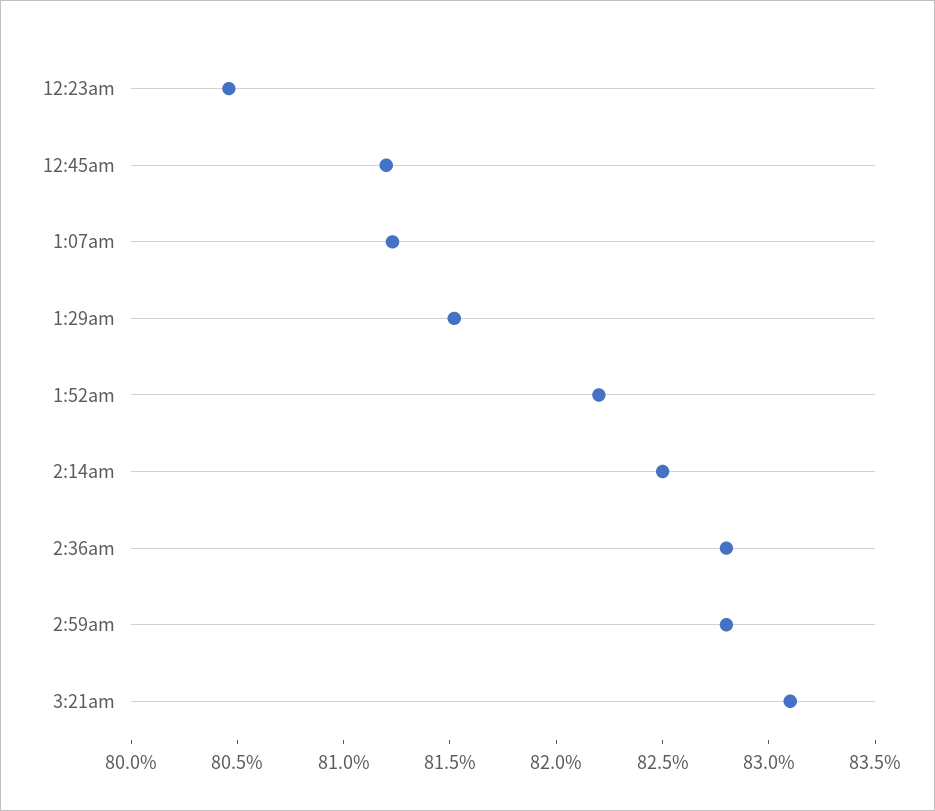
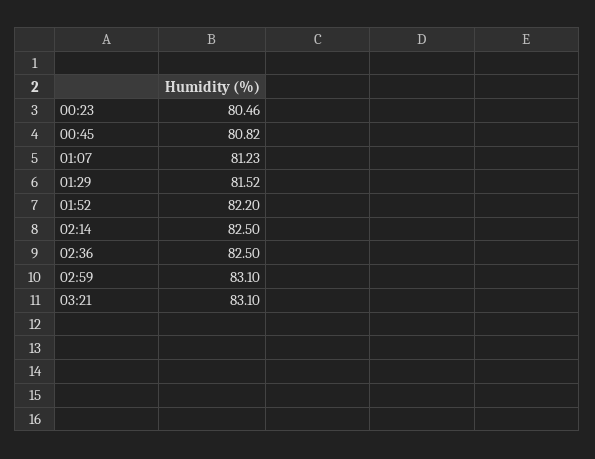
  {
    "12:23am": 80.46,
-   "12:45am": 81.2,
+   "12:45am": 80.82,
    "1:07am": 81.23,
    "1:29am": 81.52,
    "1:52am": 82.2,
    "2:14am": 82.5,
-   "2:36am": 82.8,
+   "2:36am": 82.5,
-   "2:59am": 82.8,
+   "2:59am": 83.1,
    "3:21am": 83.1
  }

